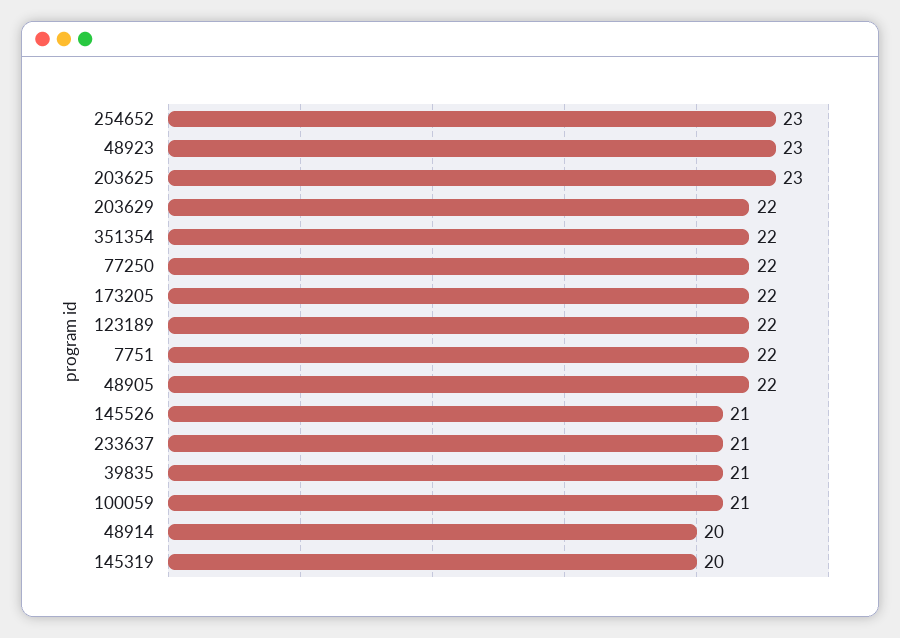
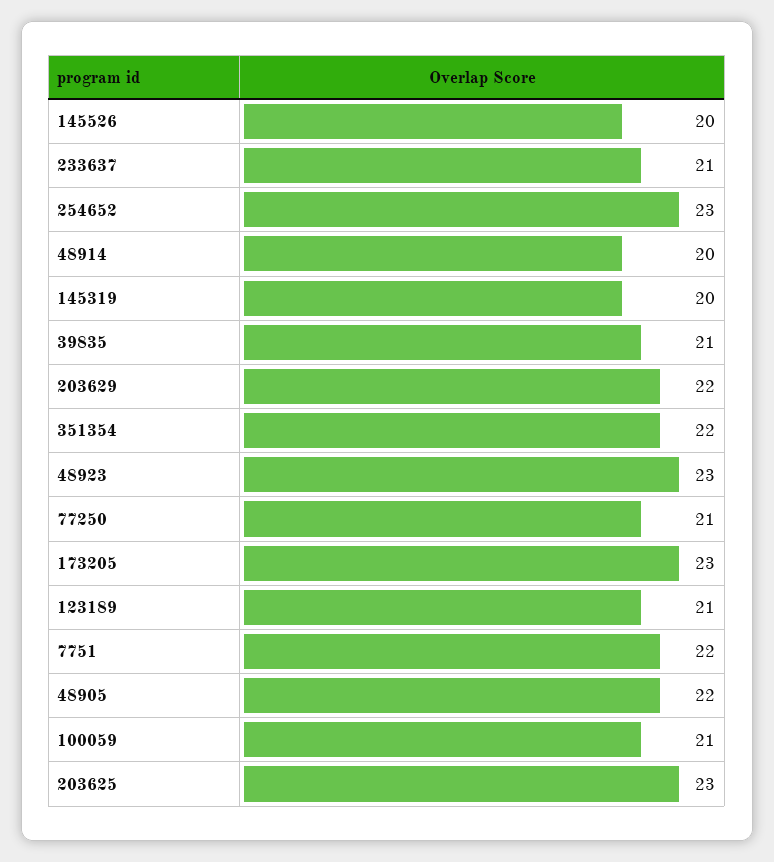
  {
    "254652": 23,
    "48923": 23,
    "203625": 23,
    "203629": 22,
    "351354": 22,
-   "77250": 22,
+   "77250": 21,
-   "173205": 22,
+   "173205": 23,
-   "123189": 22,
+   "123189": 21,
    "7751": 22,
    "48905": 22,
-   "145526": 21,
+   "145526": 20,
    "233637": 21,
    "39835": 21,
    "100059": 21,
    "48914": 20,
    "145319": 20
  }

